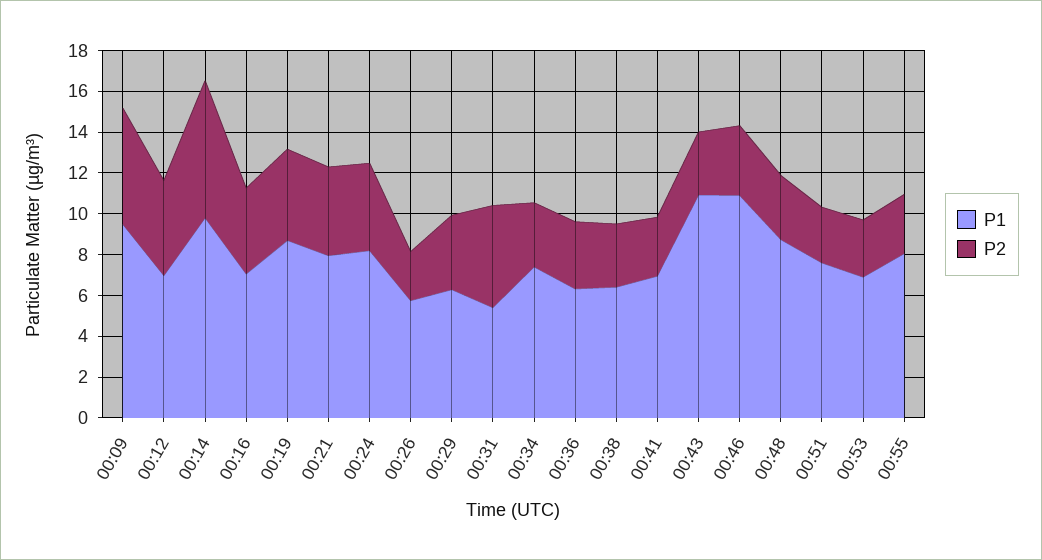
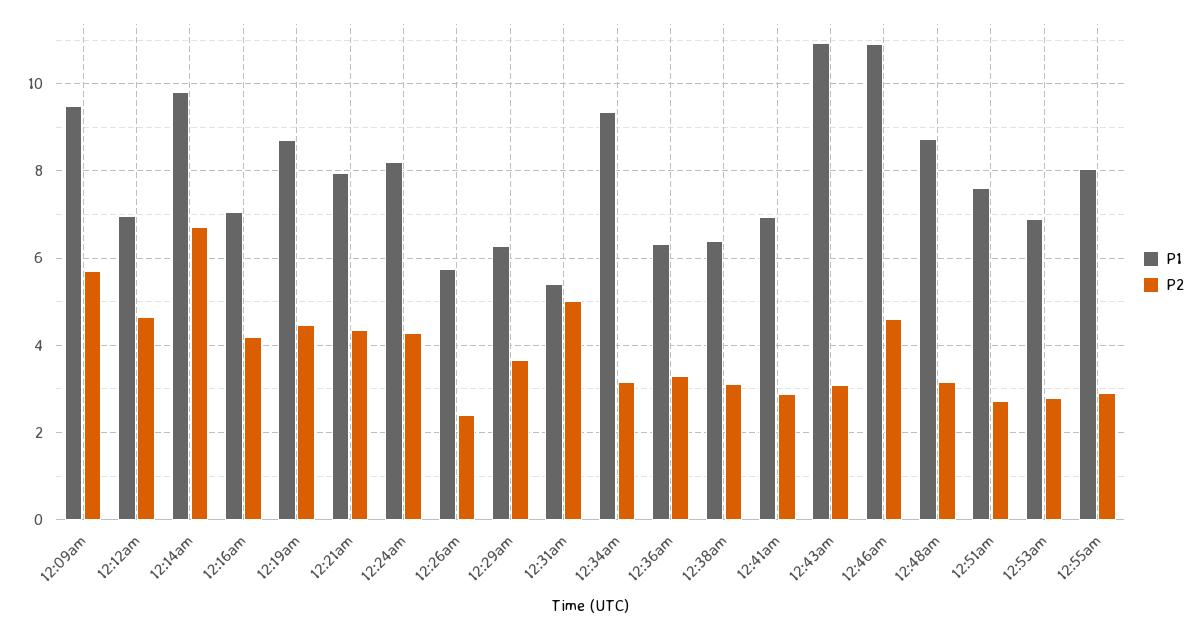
  {
    "P1": {
      "00:09": 9.4,
      "00:12": 7,
      "00:14": 9.8,
      "00:16": 7,
      "00:19": 8.8,
      "00:21": 8,
      "00:24": 8.2,
      "00:26": 5.8,
      "00:29": 6.2,
      "00:31": 5.4,
-     "00:34": 7.5,
+     "00:34": 9.4,
      "00:36": 6.4,
      "00:38": 6.4,
      "00:41": 7,
      "00:43": 11,
      "00:46": 11,
      "00:48": 8.8,
      "00:51": 7.6,
      "00:53": 7,
      "00:55": 8
    },
    "P2": {
      "00:09": 5.8,
      "00:12": 4.6,
      "00:14": 6.8,
      "00:16": 4.2,
      "00:19": 4.4,
      "00:21": 4.4,
      "00:24": 4.2,
      "00:26": 2.4,
      "00:29": 3.6,
      "00:31": 5,
      "00:34": 3.2,
      "00:36": 3.4,
      "00:38": 3.2,
      "00:41": 2.8,
      "00:43": 3,
-     "00:46": 3.5,
+     "00:46": 4.6,
      "00:48": 3.2,
      "00:51": 2.8,
      "00:53": 2.8,
      "00:55": 3
    }
  }

